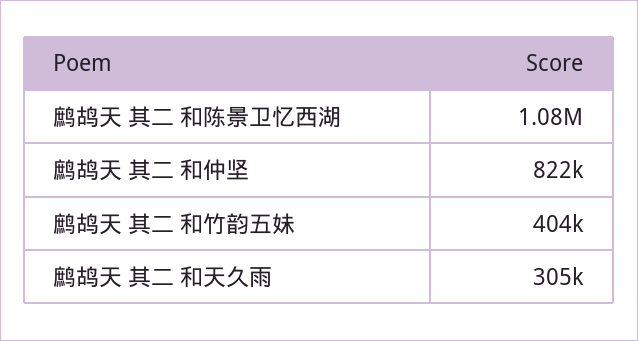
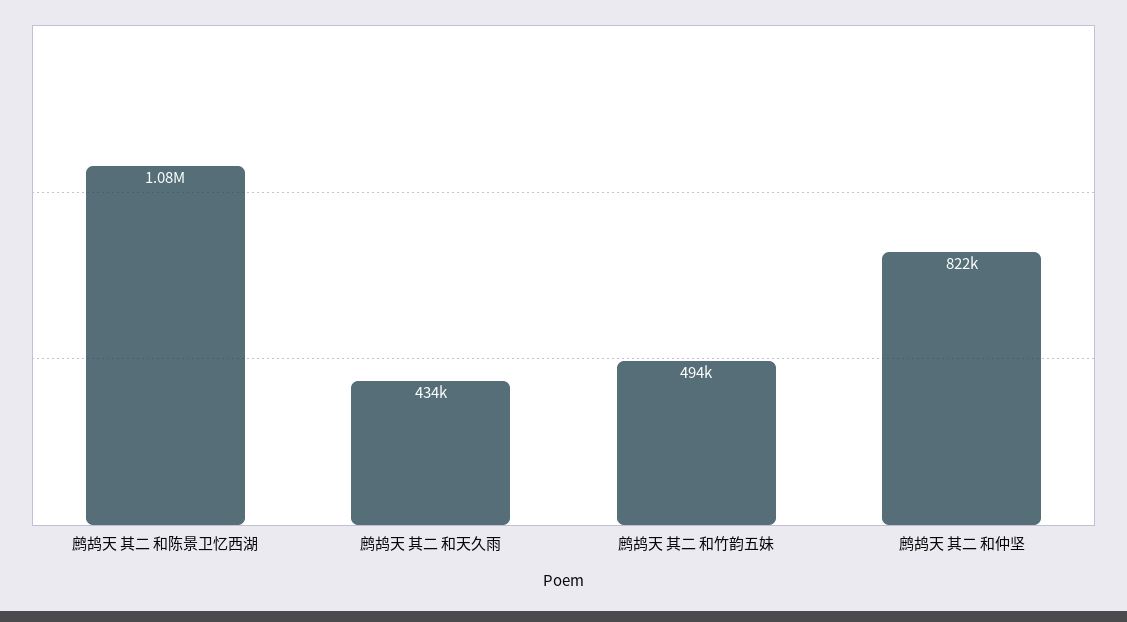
  {
    "鹧鸪天 其二 和陈景卫忆西湖": 1080000,
    "鹧鸪天 其二 和仲坚": 822000,
-   "鹧鸪天 其二 和竹韵五妹": 404000,
+   "鹧鸪天 其二 和竹韵五妹": 494000,
-   "鹧鸪天 其二 和天久雨": 305000
+   "鹧鸪天 其二 和天久雨": 434000
  }

